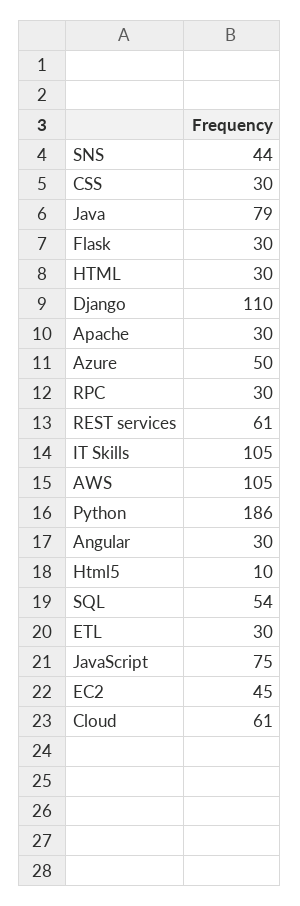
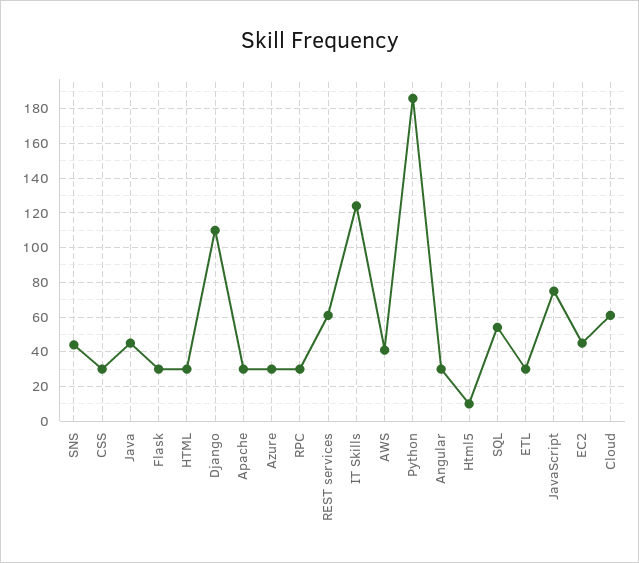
  {
    "SNS": 44,
    "CSS": 30,
-   "Java": 79,
+   "Java": 45,
    "Flask": 30,
    "HTML": 30,
    "Django": 110,
    "Apache": 30,
-   "Azure": 50,
+   "Azure": 30,
    "RPC": 30,
    "REST services": 61,
-   "IT Skills": 105,
+   "IT Skills": 125,
-   "AWS": 105,
+   "AWS": 40,
    "Python": 186,
    "Angular": 30,
    "Html5": 10,
    "SQL": 54,
    "ETL": 30,
    "JavaScript": 75,
    "EC2": 45,
    "Cloud": 61
  }

